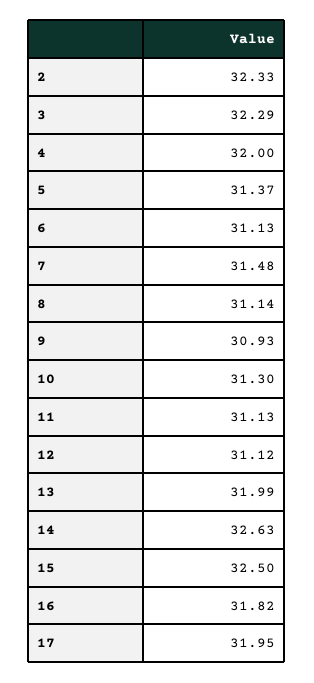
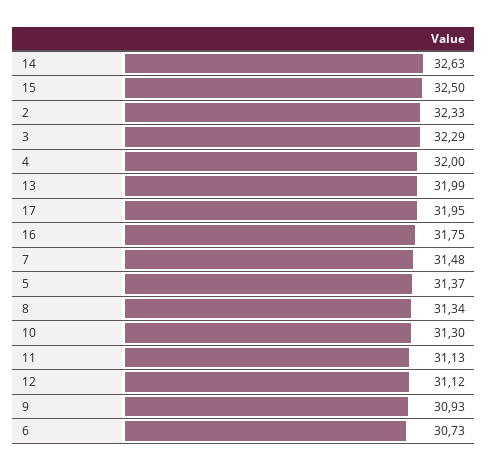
  {
    "2": 32.33,
    "3": 32.29,
    "4": 32,
    "5": 31.37,
-   "6": 31.13,
+   "6": 30.73,
    "7": 31.48,
-   "8": 31.14,
+   "8": 31.34,
    "9": 30.93,
    "10": 31.3,
    "11": 31.13,
    "12": 31.12,
    "13": 31.99,
    "14": 32.63,
    "15": 32.5,
-   "16": 31.82,
+   "16": 31.75,
    "17": 31.95
  }

